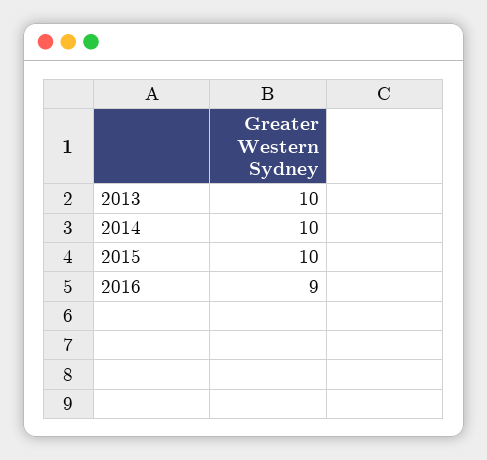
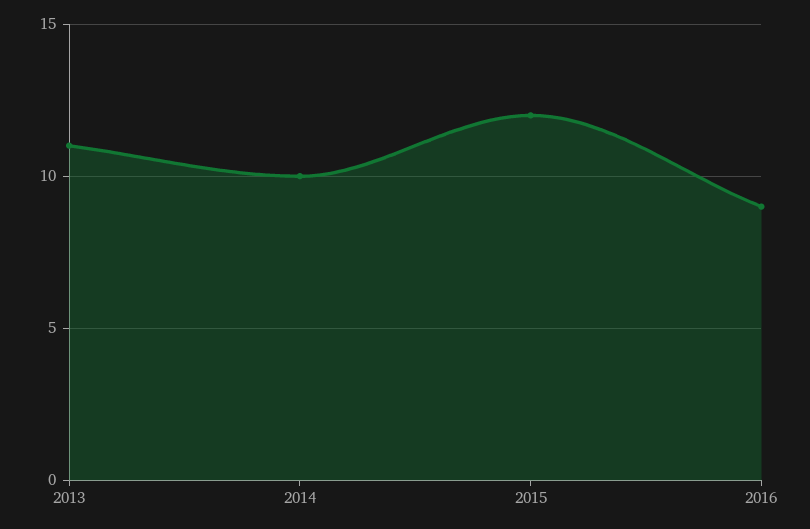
  {
-   "2013": 10,
+   "2013": 11,
    "2014": 10,
-   "2015": 10,
+   "2015": 12,
    "2016": 9
  }

